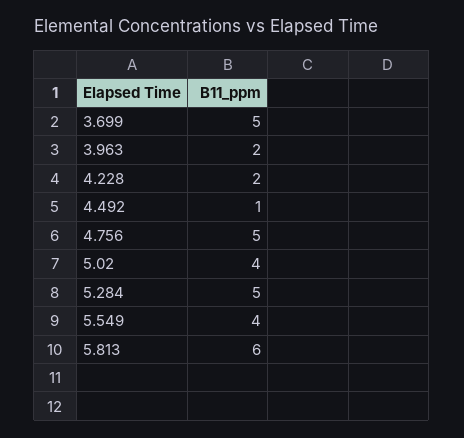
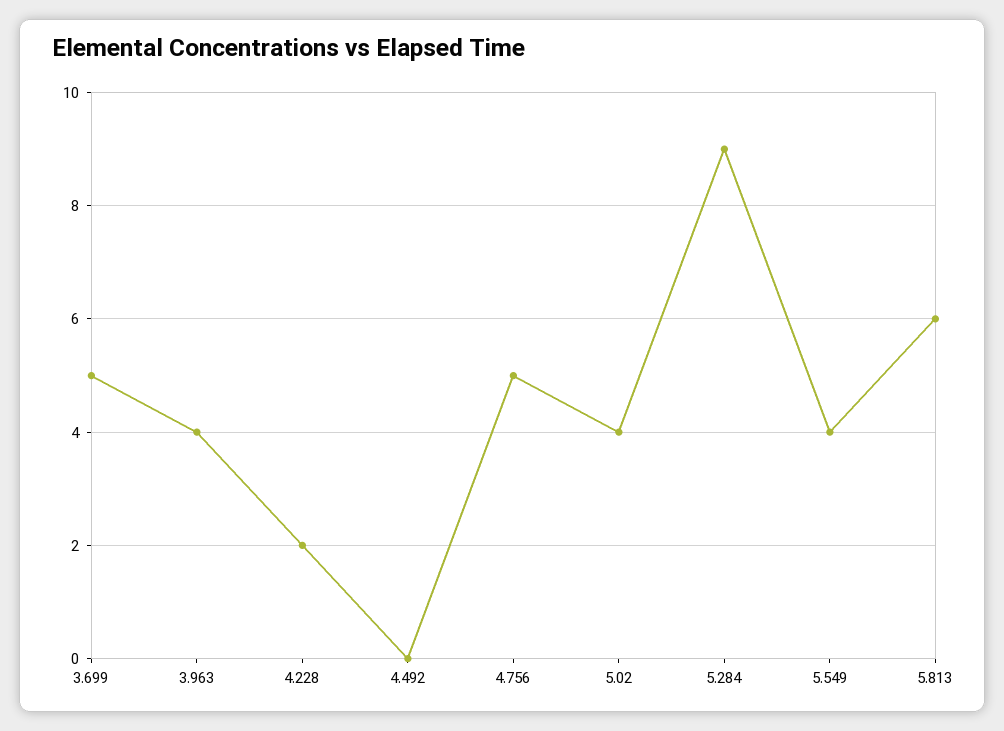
  {
    "3.699": 5,
-   "3.963": 2,
+   "3.963": 4,
    "4.228": 2,
-   "4.492": 1,
+   "4.492": 0,
    "4.756": 5,
    "5.02": 4,
-   "5.284": 5,
+   "5.284": 9,
    "5.549": 4,
    "5.813": 6
  }

